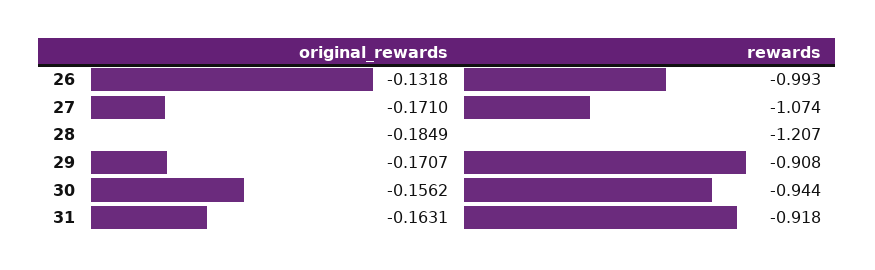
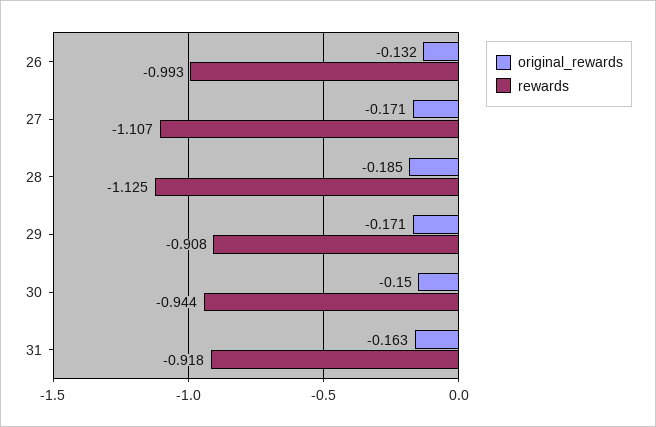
  {
    "original_rewards": {
      "26": -0.1318,
      "27": -0.171,
      "28": -0.1849,
      "29": -0.1707,
-     "30": -0.1562,
+     "30": -0.15,
      "31": -0.1631
    },
    "rewards": {
      "26": -0.993,
-     "27": -1.074,
+     "27": -1.107,
-     "28": -1.207,
+     "28": -1.125,
      "29": -0.908,
      "30": -0.944,
      "31": -0.918
    }
  }

